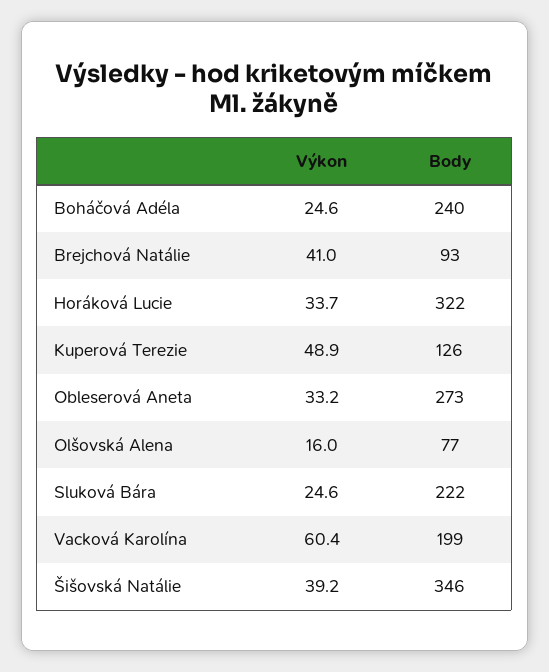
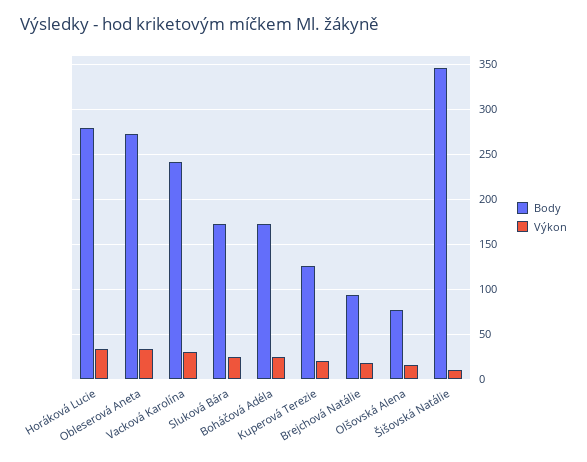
  {
    "Výkon": {
      "Boháčová Adéla": 24.6,
-     "Brejchová Natálie": 41,
+     "Brejchová Natálie": 20,
      "Horáková Lucie": 33.7,
-     "Kuperová Terezie": 48.9,
+     "Kuperová Terezie": 20,
      "Obleserová Aneta": 33.2,
      "Olšovská Alena": 16,
      "Sluková Bára": 24.6,
-     "Vacková Karolína": 60.4,
+     "Vacková Karolína": 30,
-     "Šišovská Natálie": 39.2
+     "Šišovská Natálie": 10
    },
    "Body": {
-     "Boháčová Adéla": 240,
+     "Boháčová Adéla": 170,
      "Brejchová Natálie": 93,
-     "Horáková Lucie": 322,
+     "Horáková Lucie": 280,
      "Kuperová Terezie": 126,
      "Obleserová Aneta": 273,
      "Olšovská Alena": 77,
-     "Sluková Bára": 222,
+     "Sluková Bára": 170,
-     "Vacková Karolína": 199,
+     "Vacková Karolína": 240,
      "Šišovská Natálie": 346
    }
  }

